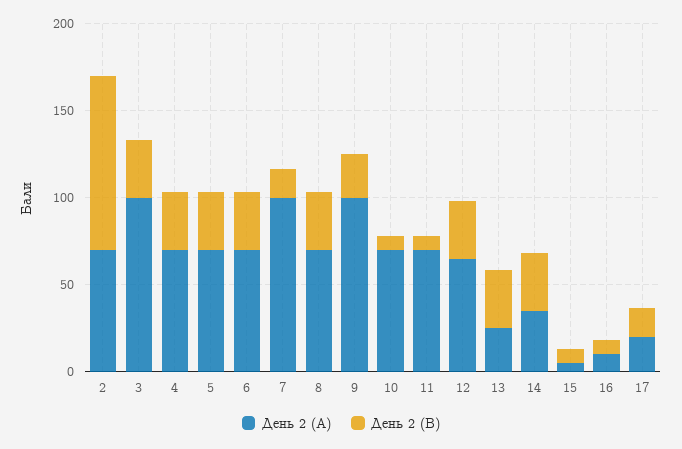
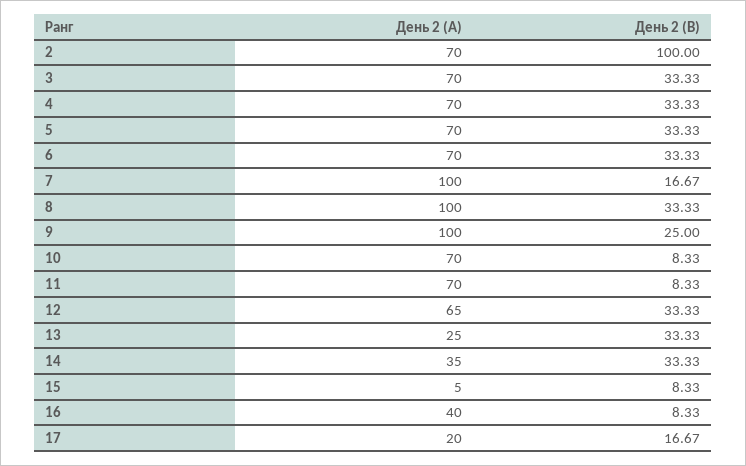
  {
    "День 2 (A)": {
      "2": 70,
-     "3": 100,
+     "3": 70,
      "4": 70,
      "5": 70,
      "6": 70,
      "7": 100,
-     "8": 70,
+     "8": 100,
      "9": 100,
      "10": 70,
      "11": 70,
      "12": 65,
      "13": 25,
      "14": 35,
      "15": 5,
-     "16": 10,
+     "16": 40,
      "17": 20
    },
    "День 2 (B)": {
      "2": 100,
      "3": 33.33,
      "4": 33.33,
      "5": 33.33,
      "6": 33.33,
      "7": 16.67,
      "8": 33.33,
      "9": 25,
      "10": 8.33,
      "11": 8.33,
      "12": 33.33,
      "13": 33.33,
      "14": 33.33,
      "15": 8.33,
      "16": 8.33,
      "17": 16.67
    }
  }

